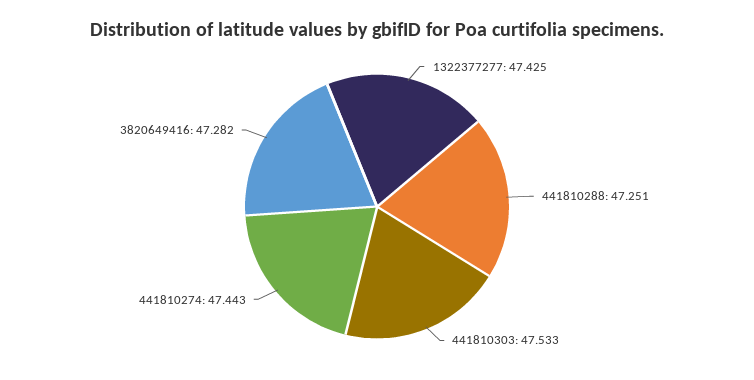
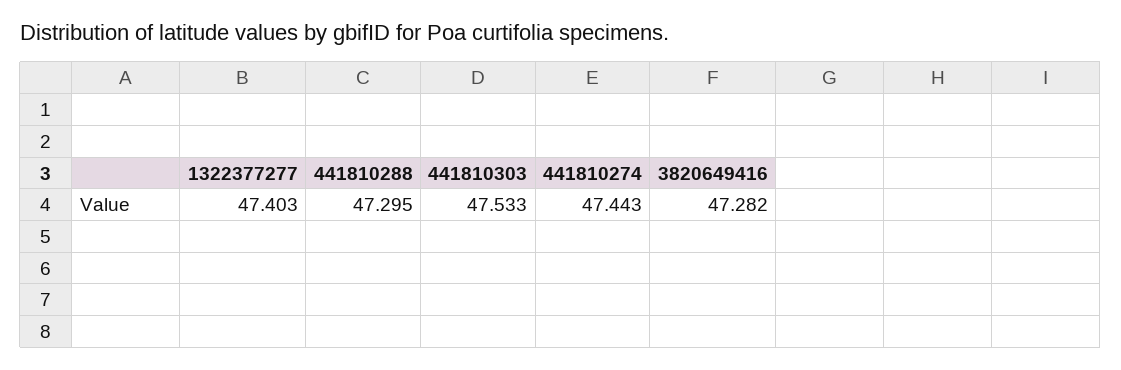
  {
-   "1322377277": 47.425,
+   "1322377277": 47.403,
-   "441810288": 47.251,
+   "441810288": 47.295,
    "441810303": 47.533,
    "441810274": 47.443,
    "3820649416": 47.282
  }

